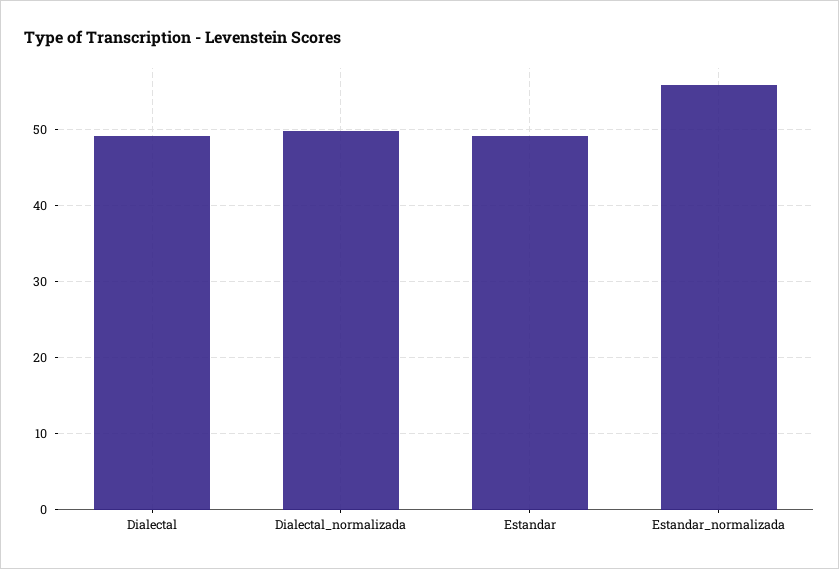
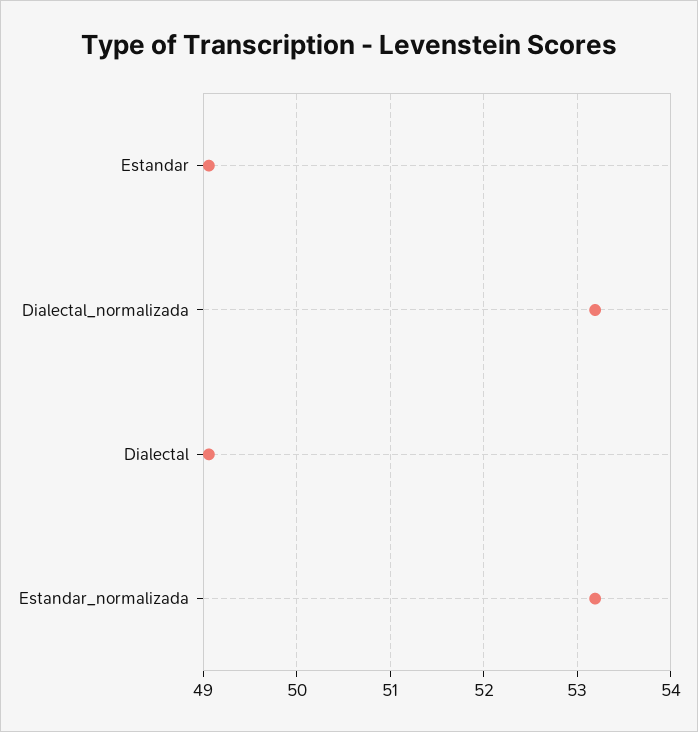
  {
    "Dialectal": 49.1,
-   "Dialectal_normalizada": 50,
+   "Dialectal_normalizada": 53.2,
    "Estandar": 49.1,
-   "Estandar_normalizada": 56
+   "Estandar_normalizada": 53.2
  }

